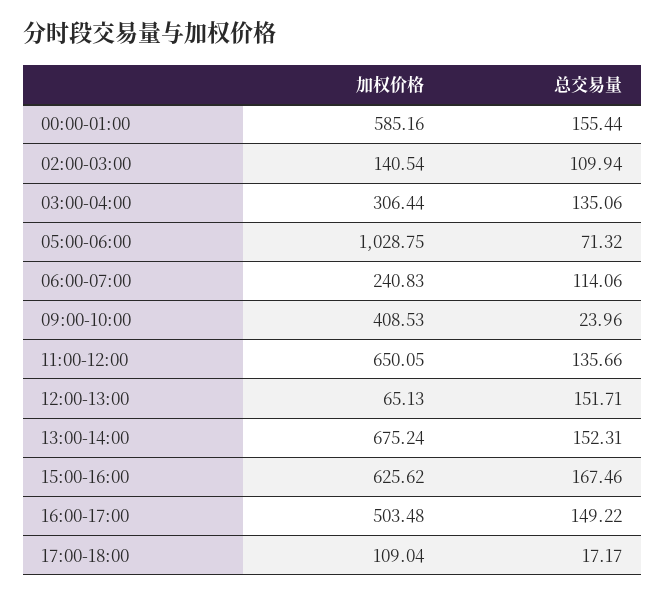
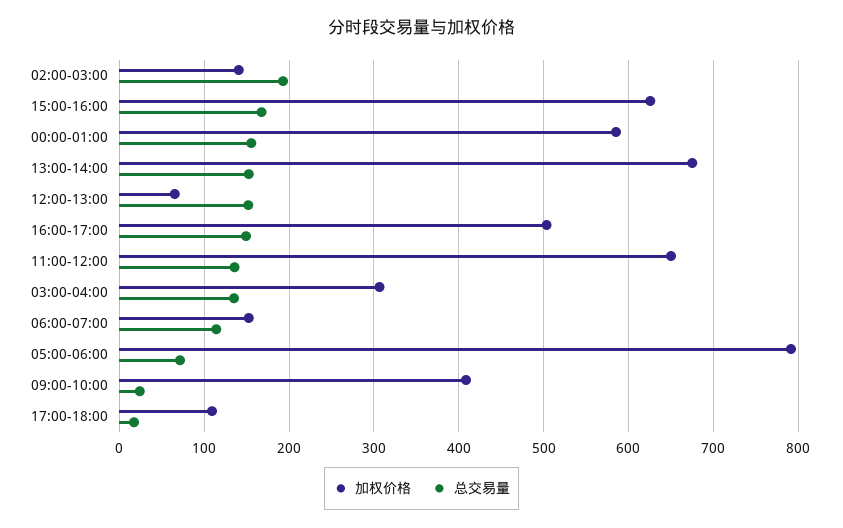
  {
    "加权价格": {
      "00:00-01:00": 585.16,
      "02:00-03:00": 140.54,
      "03:00-04:00": 306.44,
-     "05:00-06:00": 1028.75,
+     "05:00-06:00": 790,
-     "06:00-07:00": 240.83,
+     "06:00-07:00": 150,
      "09:00-10:00": 408.53,
      "11:00-12:00": 650.05,
      "12:00-13:00": 65.13,
      "13:00-14:00": 675.24,
      "15:00-16:00": 625.62,
      "16:00-17:00": 503.48,
      "17:00-18:00": 109.04
    },
    "总交易量": {
      "00:00-01:00": 155.44,
-     "02:00-03:00": 109.94,
+     "02:00-03:00": 190,
      "03:00-04:00": 135.06,
      "05:00-06:00": 71.32,
      "06:00-07:00": 114.06,
      "09:00-10:00": 23.96,
      "11:00-12:00": 135.66,
      "12:00-13:00": 151.71,
      "13:00-14:00": 152.31,
      "15:00-16:00": 167.46,
      "16:00-17:00": 149.22,
      "17:00-18:00": 17.17
    }
  }

